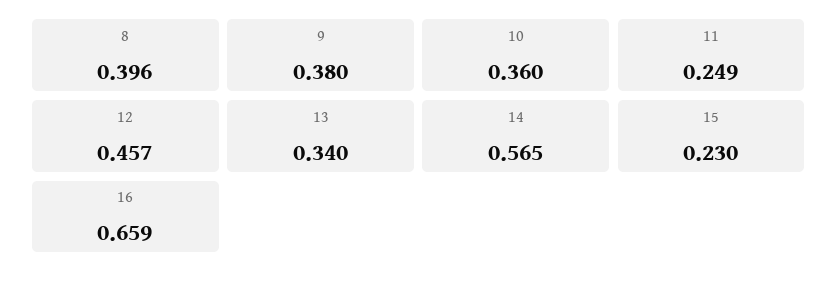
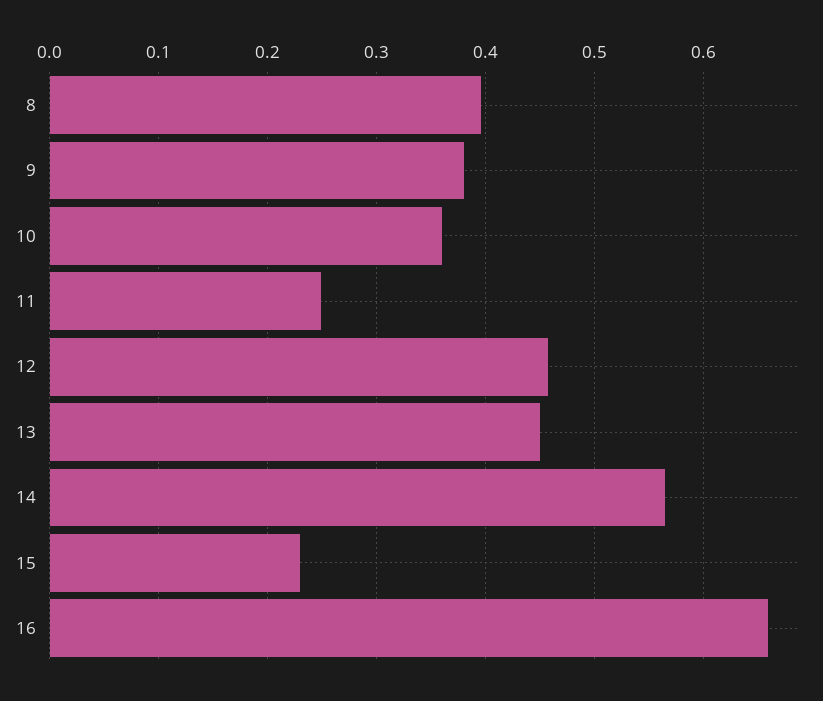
  {
    "8": 0.396,
    "9": 0.38,
    "10": 0.36,
    "11": 0.249,
    "12": 0.457,
-   "13": 0.34,
+   "13": 0.45,
    "14": 0.565,
    "15": 0.23,
    "16": 0.659
  }

